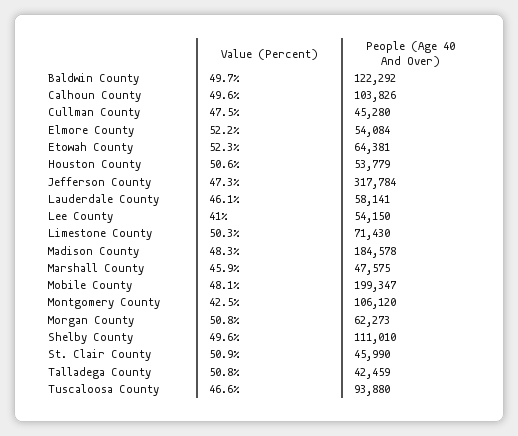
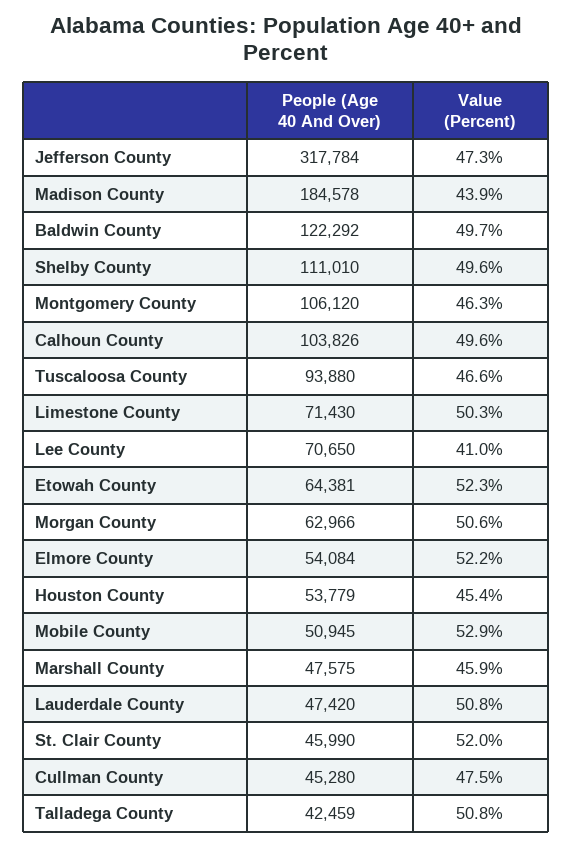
  {
    "Value (Percent)": {
      "Baldwin County": 49.7,
      "Calhoun County": 49.6,
      "Cullman County": 47.5,
      "Elmore County": 52.2,
      "Etowah County": 52.3,
-     "Houston County": 50.6,
+     "Houston County": 45.4,
      "Jefferson County": 47.3,
-     "Lauderdale County": 46.1,
+     "Lauderdale County": 50.8,
      "Lee County": 41,
      "Limestone County": 50.3,
-     "Madison County": 48.3,
+     "Madison County": 43.9,
      "Marshall County": 45.9,
-     "Mobile County": 48.1,
+     "Mobile County": 52.9,
-     "Montgomery County": 42.5,
+     "Montgomery County": 46.3,
-     "Morgan County": 50.8,
+     "Morgan County": 50.6,
      "Shelby County": 49.6,
-     "St. Clair County": 50.9,
+     "St. Clair County": 52,
      "Talladega County": 50.8,
      "Tuscaloosa County": 46.6
    },
    "People (Age 40 And Over)": {
      "Baldwin County": 122292,
      "Calhoun County": 103826,
      "Cullman County": 45280,
      "Elmore County": 54084,
      "Etowah County": 64381,
      "Houston County": 53779,
      "Jefferson County": 317784,
-     "Lauderdale County": 58141,
+     "Lauderdale County": 47420,
-     "Lee County": 54150,
+     "Lee County": 70650,
      "Limestone County": 71430,
      "Madison County": 184578,
      "Marshall County": 47575,
-     "Mobile County": 199347,
+     "Mobile County": 50945,
      "Montgomery County": 106120,
-     "Morgan County": 62273,
+     "Morgan County": 62966,
      "Shelby County": 111010,
      "St. Clair County": 45990,
      "Talladega County": 42459,
      "Tuscaloosa County": 93880
    }
  }

